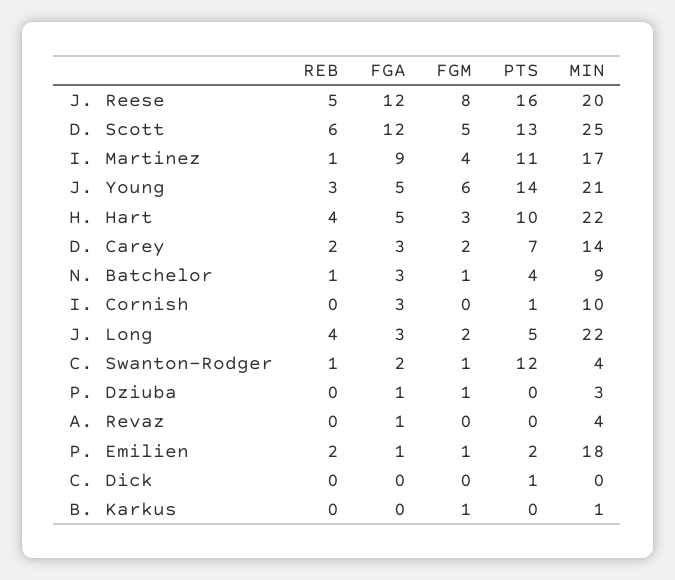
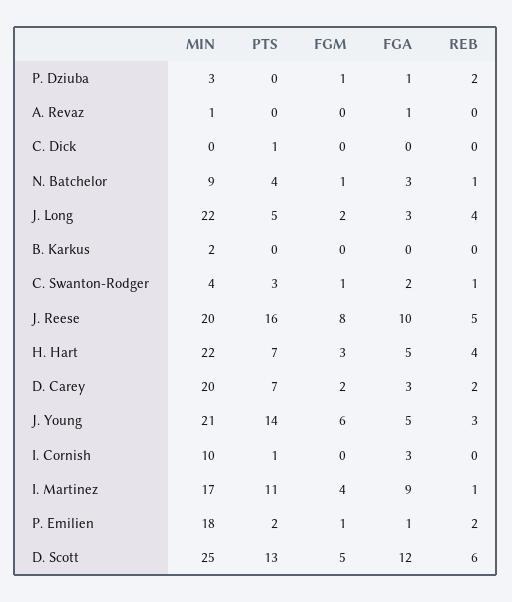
  {
    "REB": {
      "J. Reese": 5,
      "D. Scott": 6,
      "I. Martinez": 1,
      "J. Young": 3,
      "H. Hart": 4,
      "D. Carey": 2,
      "N. Batchelor": 1,
      "I. Cornish": 0,
      "J. Long": 4,
      "C. Swanton-Rodger": 1,
-     "P. Dziuba": 0,
+     "P. Dziuba": 2,
      "A. Revaz": 0,
      "P. Emilien": 2,
      "C. Dick": 0,
      "B. Karkus": 0
    },
    "FGA": {
-     "J. Reese": 12,
+     "J. Reese": 10,
      "D. Scott": 12,
      "I. Martinez": 9,
      "J. Young": 5,
      "H. Hart": 5,
      "D. Carey": 3,
      "N. Batchelor": 3,
      "I. Cornish": 3,
      "J. Long": 3,
      "C. Swanton-Rodger": 2,
      "P. Dziuba": 1,
      "A. Revaz": 1,
      "P. Emilien": 1,
      "C. Dick": 0,
      "B. Karkus": 0
    },
    "FGM": {
      "J. Reese": 8,
      "D. Scott": 5,
      "I. Martinez": 4,
      "J. Young": 6,
      "H. Hart": 3,
      "D. Carey": 2,
      "N. Batchelor": 1,
      "I. Cornish": 0,
      "J. Long": 2,
      "C. Swanton-Rodger": 1,
      "P. Dziuba": 1,
      "A. Revaz": 0,
      "P. Emilien": 1,
      "C. Dick": 0,
-     "B. Karkus": 1
+     "B. Karkus": 0
    },
    "PTS": {
      "J. Reese": 16,
      "D. Scott": 13,
      "I. Martinez": 11,
      "J. Young": 14,
-     "H. Hart": 10,
+     "H. Hart": 7,
      "D. Carey": 7,
      "N. Batchelor": 4,
      "I. Cornish": 1,
      "J. Long": 5,
-     "C. Swanton-Rodger": 12,
+     "C. Swanton-Rodger": 3,
      "P. Dziuba": 0,
      "A. Revaz": 0,
      "P. Emilien": 2,
      "C. Dick": 1,
      "B. Karkus": 0
    },
    "MIN": {
      "J. Reese": 20,
      "D. Scott": 25,
      "I. Martinez": 17,
      "J. Young": 21,
      "H. Hart": 22,
-     "D. Carey": 14,
+     "D. Carey": 20,
      "N. Batchelor": 9,
      "I. Cornish": 10,
      "J. Long": 22,
      "C. Swanton-Rodger": 4,
      "P. Dziuba": 3,
-     "A. Revaz": 4,
+     "A. Revaz": 1,
      "P. Emilien": 18,
      "C. Dick": 0,
-     "B. Karkus": 1
+     "B. Karkus": 2
    }
  }

